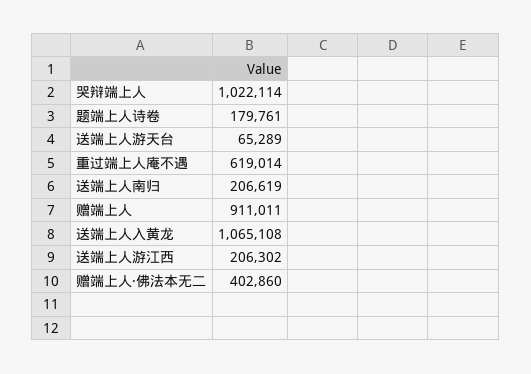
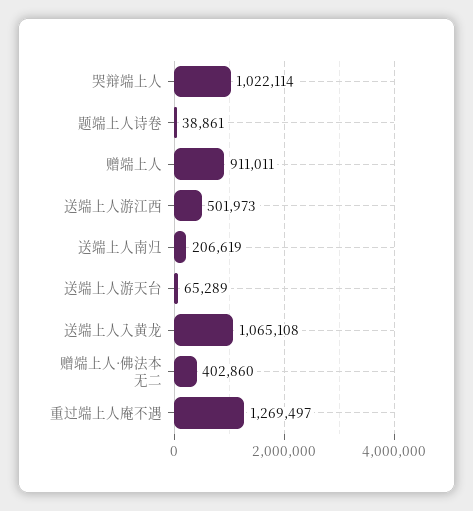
  {
    "哭辩端上人": 1022114,
-   "题端上人诗卷": 179761,
+   "题端上人诗卷": 38861,
    "送端上人游天台": 65289,
-   "重过端上人庵不遇": 619014,
+   "重过端上人庵不遇": 1269497,
    "送端上人南归": 206619,
    "赠端上人": 911011,
    "送端上人入黄龙": 1065108,
-   "送端上人游江西": 206302,
+   "送端上人游江西": 501973,
    "赠端上人·佛法本无二": 402860
  }

